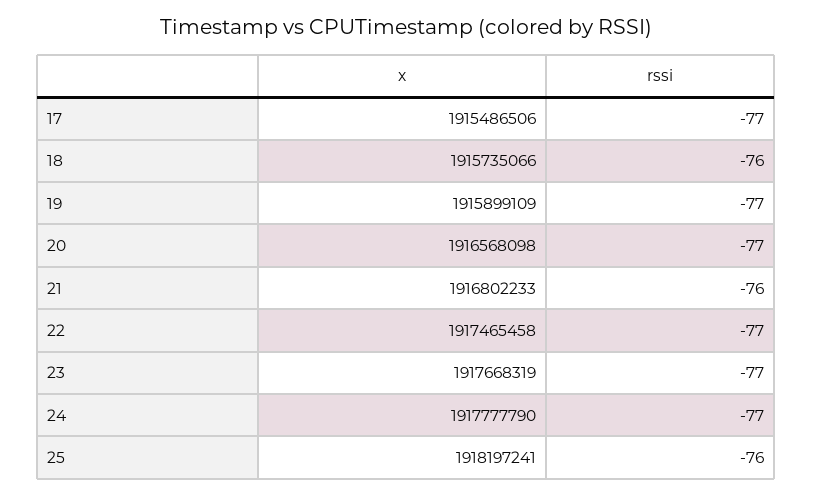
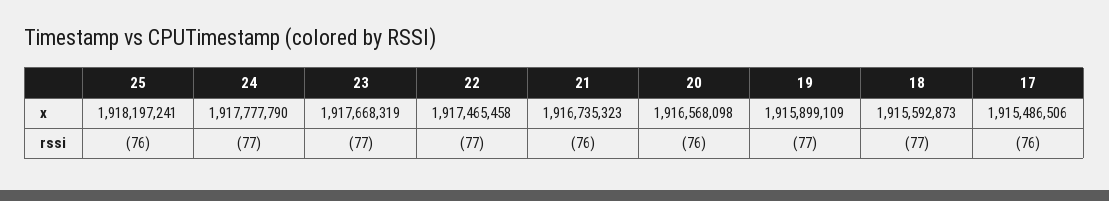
  {
    "x": {
      "17": 1915486506,
-     "18": 1915735066,
+     "18": 1915592873,
      "19": 1915899109,
      "20": 1916568098,
-     "21": 1916802233,
+     "21": 1916735323,
      "22": 1917465458,
      "23": 1917668319,
      "24": 1917777790,
      "25": 1918197241
    },
    "rssi": {
-     "17": -77,
+     "17": -76,
-     "18": -76,
+     "18": -77,
      "19": -77,
-     "20": -77,
+     "20": -76,
      "21": -76,
      "22": -77,
      "23": -77,
      "24": -77,
      "25": -76
    }
  }

